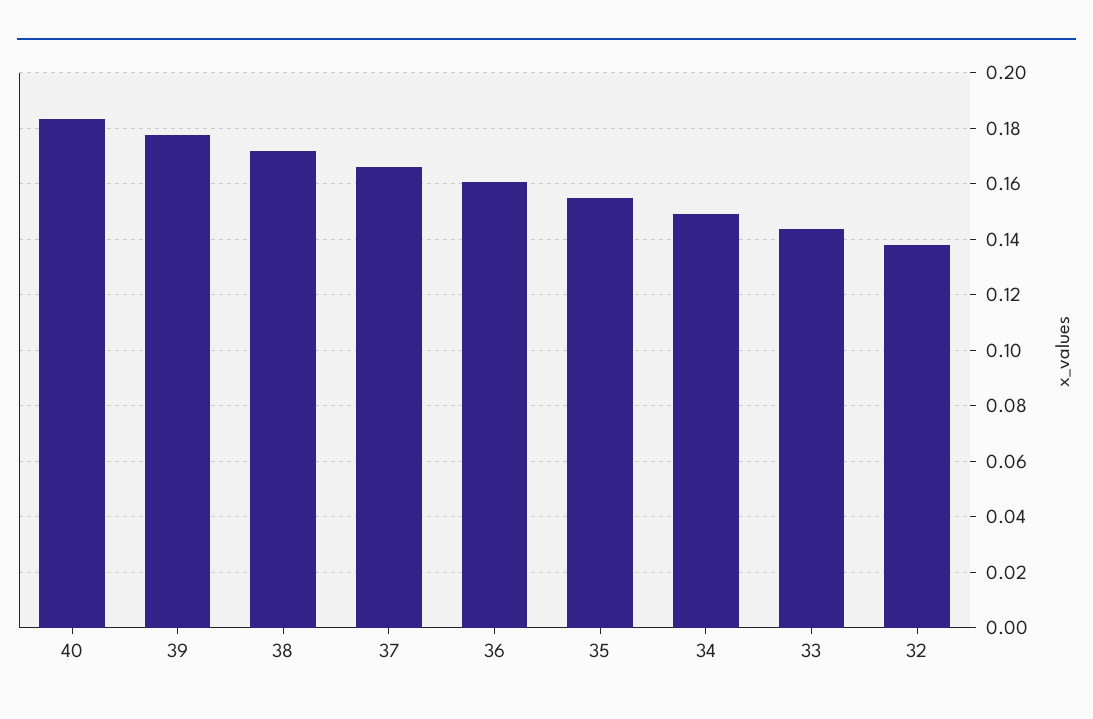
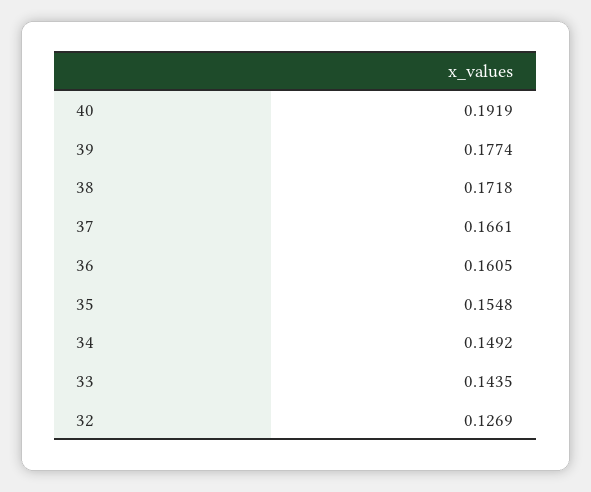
  {
-   "40": 0.1825,
+   "40": 0.1919,
    "39": 0.1774,
    "38": 0.1718,
    "37": 0.1661,
    "36": 0.1605,
    "35": 0.1548,
    "34": 0.1492,
    "33": 0.1435,
-   "32": 0.1375
+   "32": 0.1269
  }

